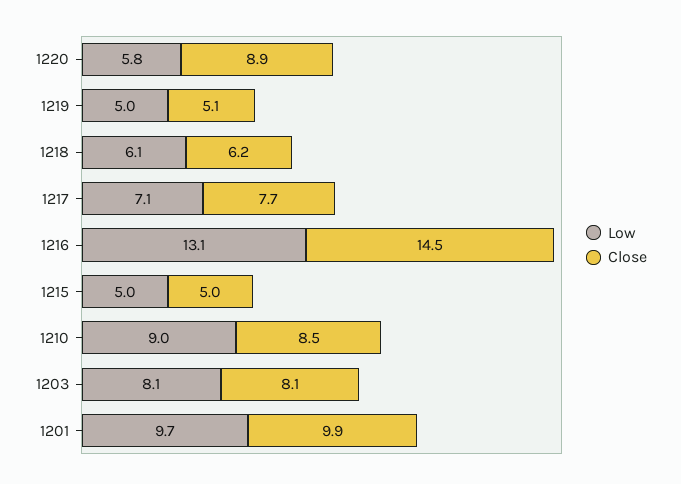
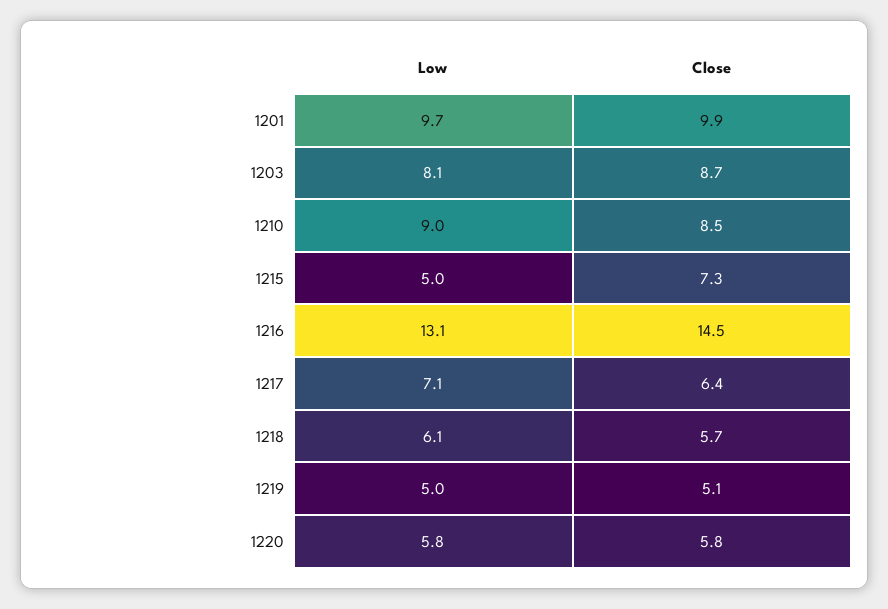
  {
    "Low": {
      "1220": 5.8,
      "1219": 5,
      "1218": 6.1,
      "1217": 7.1,
      "1216": 13.1,
      "1215": 5,
      "1210": 9,
      "1203": 8.1,
      "1201": 9.7
    },
    "Close": {
-     "1220": 8.9,
+     "1220": 5.8,
      "1219": 5.1,
-     "1218": 6.2,
+     "1218": 5.7,
-     "1217": 7.7,
+     "1217": 6.4,
      "1216": 14.5,
-     "1215": 5,
+     "1215": 7.3,
      "1210": 8.5,
-     "1203": 8.1,
+     "1203": 8.7,
      "1201": 9.9
    }
  }

